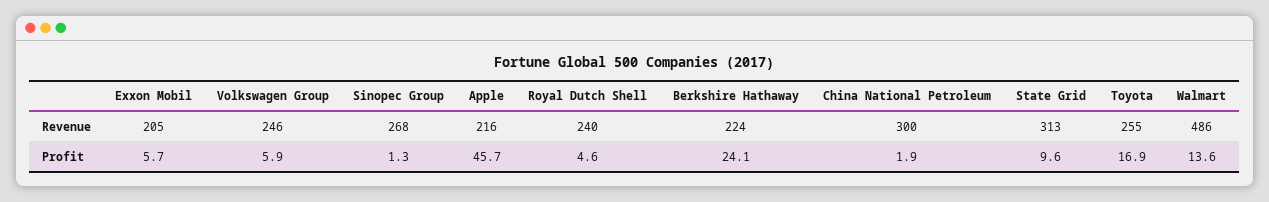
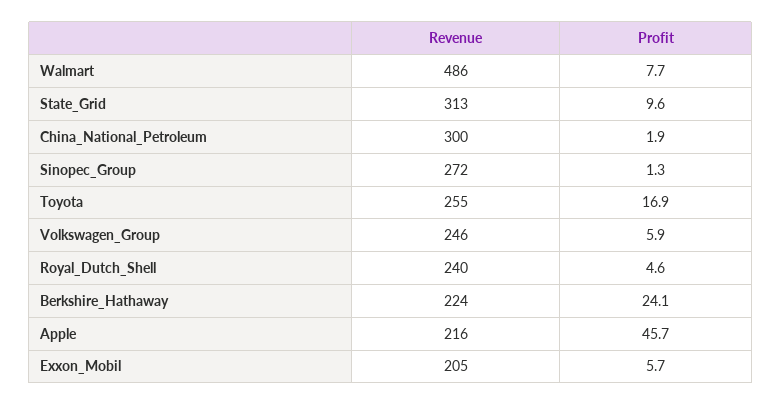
  {
    "Exxon Mobil": {
      "Revenue": 205,
      "Profit": 5.7
    },
    "Volkswagen Group": {
      "Revenue": 246,
      "Profit": 5.9
    },
    "Sinopec Group": {
-     "Revenue": 268,
+     "Revenue": 272,
      "Profit": 1.3
    },
    "Apple": {
      "Revenue": 216,
      "Profit": 45.7
    },
    "Royal Dutch Shell": {
      "Revenue": 240,
      "Profit": 4.6
    },
    "Berkshire Hathaway": {
      "Revenue": 224,
      "Profit": 24.1
    },
    "China National Petroleum": {
      "Revenue": 300,
      "Profit": 1.9
    },
    "State Grid": {
      "Revenue": 313,
      "Profit": 9.6
    },
    "Toyota": {
      "Revenue": 255,
      "Profit": 16.9
    },
    "Walmart": {
      "Revenue": 486,
-     "Profit": 13.6
+     "Profit": 7.7
    }
  }

